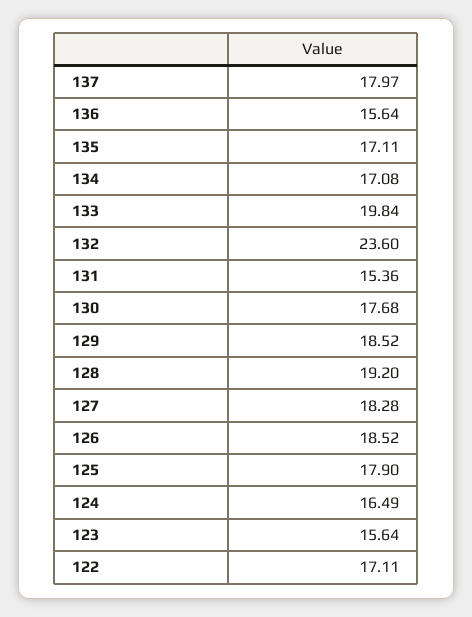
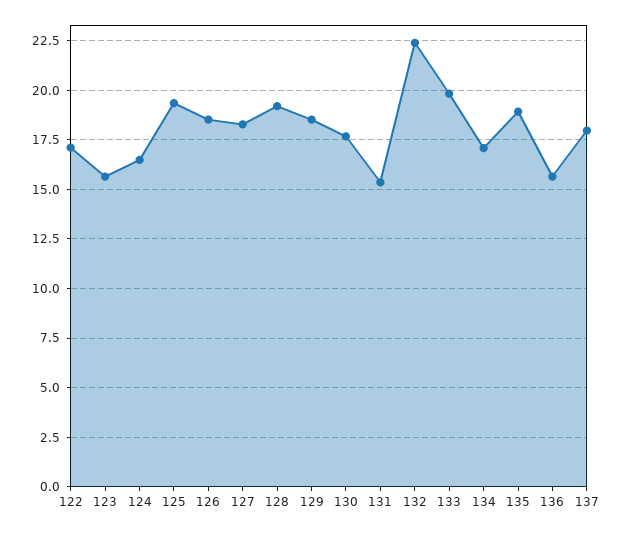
  {
    "137": 17.97,
    "136": 15.64,
-   "135": 17.11,
+   "135": 19,
    "134": 17.08,
    "133": 19.84,
-   "132": 23.6,
+   "132": 22.5,
    "131": 15.36,
    "130": 17.68,
    "129": 18.52,
    "128": 19.2,
    "127": 18.28,
    "126": 18.52,
-   "125": 17.9,
+   "125": 19.5,
    "124": 16.49,
    "123": 15.64,
    "122": 17.11
  }

